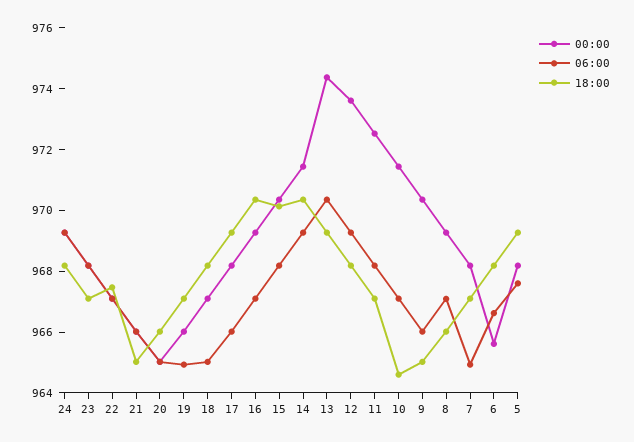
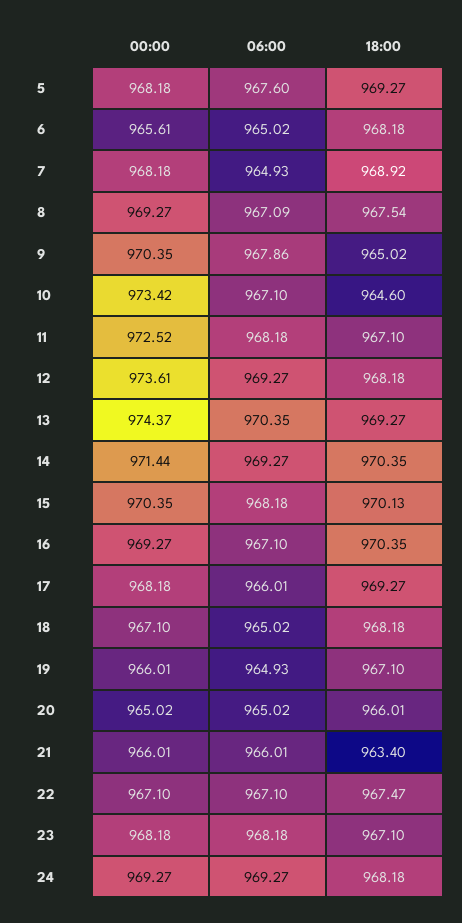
  {
    "00:00": {
      "24": 969.27,
      "23": 968.18,
      "22": 967.1,
      "21": 966.01,
      "20": 965.02,
      "19": 966.01,
      "18": 967.1,
      "17": 968.18,
      "16": 969.27,
      "15": 970.35,
      "14": 971.44,
      "13": 974.37,
      "12": 973.61,
      "11": 972.52,
-     "10": 971.5,
+     "10": 973.42,
      "9": 970.35,
      "8": 969.27,
      "7": 968.18,
      "6": 965.61,
      "5": 968.18
    },
    "06:00": {
      "24": 969.27,
      "23": 968.18,
      "22": 967.1,
      "21": 966.01,
      "20": 965.02,
      "19": 964.93,
      "18": 965.02,
      "17": 966.01,
      "16": 967.1,
      "15": 968.18,
      "14": 969.27,
      "13": 970.35,
      "12": 969.27,
      "11": 968.18,
      "10": 967.1,
-     "9": 966,
+     "9": 967.86,
      "8": 967.09,
      "7": 964.93,
-     "6": 966.5,
+     "6": 965.02,
      "5": 967.6
    },
    "18:00": {
      "24": 968.18,
      "23": 967.1,
      "22": 967.47,
-     "21": 965,
+     "21": 963.4,
      "20": 966.01,
      "19": 967.1,
      "18": 968.18,
      "17": 969.27,
      "16": 970.35,
      "15": 970.13,
      "14": 970.35,
      "13": 969.27,
      "12": 968.18,
      "11": 967.1,
      "10": 964.6,
      "9": 965.02,
-     "8": 966,
+     "8": 967.54,
-     "7": 967,
+     "7": 968.92,
      "6": 968.18,
      "5": 969.27
    }
  }

